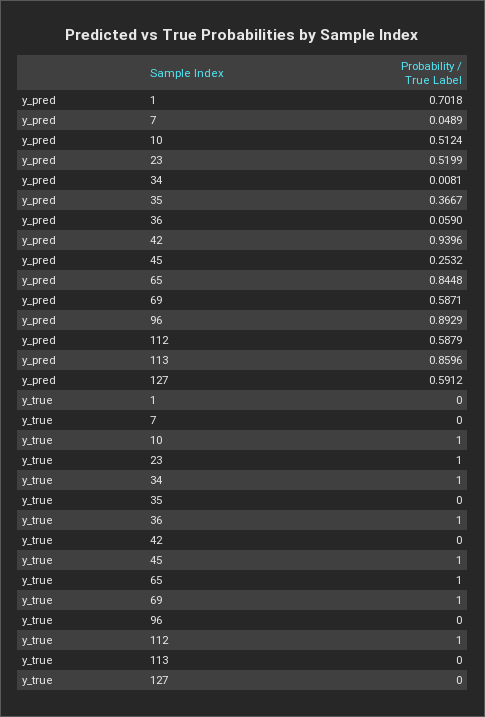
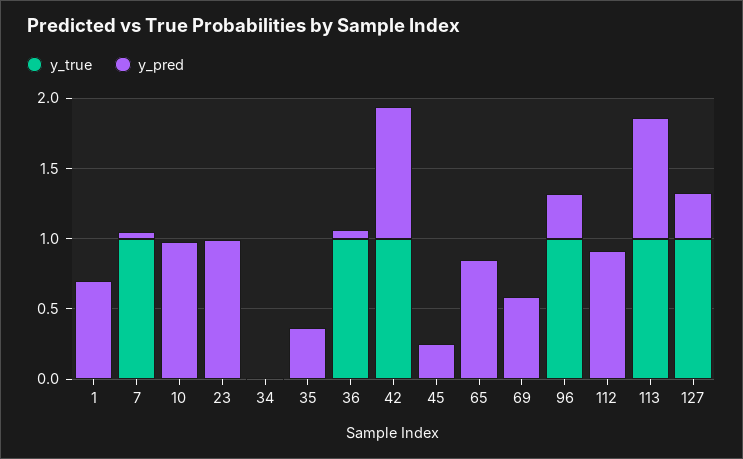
  {
    "y_pred": {
      "1": 0.7018,
      "7": 0.0489,
-     "10": 0.5124,
+     "10": 1,
-     "23": 0.5199,
+     "23": 1,
      "34": 0.0081,
      "35": 0.3667,
      "36": 0.059,
      "42": 0.9396,
      "45": 0.2532,
      "65": 0.8448,
      "69": 0.5871,
-     "96": 0.8929,
+     "96": 0.3,
-     "112": 0.5879,
+     "112": 0.9,
      "113": 0.8596,
-     "127": 0.5912
+     "127": 0.3
    },
    "y_true": {
      "1": 0,
-     "7": 0,
+     "7": 1,
-     "10": 1,
+     "10": 0,
-     "23": 1,
+     "23": 0,
-     "34": 1,
+     "34": 0,
      "35": 0,
      "36": 1,
-     "42": 0,
+     "42": 1,
-     "45": 1,
+     "45": 0,
-     "65": 1,
+     "65": 0,
-     "69": 1,
+     "69": 0,
-     "96": 0,
+     "96": 1,
-     "112": 1,
+     "112": 0,
-     "113": 0,
+     "113": 1,
-     "127": 0
+     "127": 1
    }
  }

